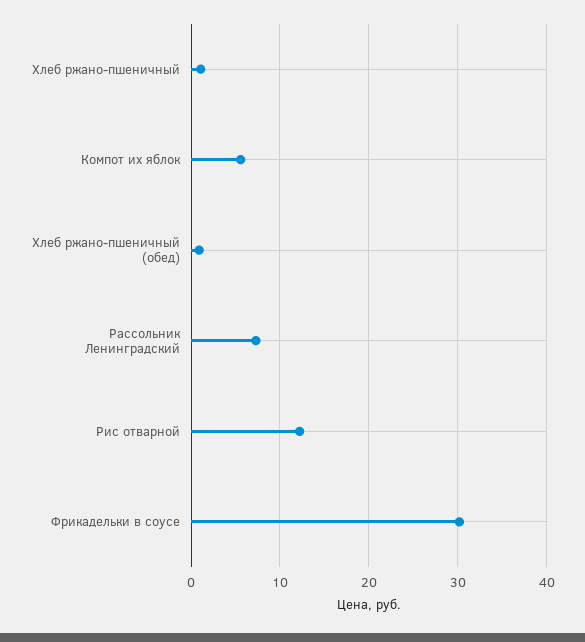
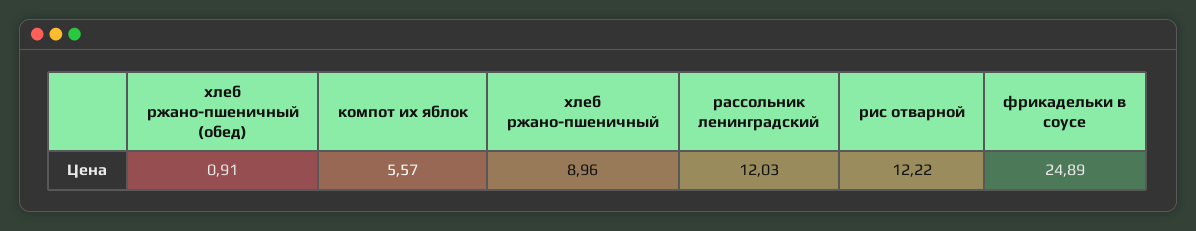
  {
-   "Хлеб ржано-пшеничный": 1,
+   "Хлеб ржано-пшеничный": 8.96,
    "Компот их яблок": 5.57,
    "Хлеб ржано-пшеничный (обед)": 0.91,
-   "Рассольник Ленинградский": 7,
+   "Рассольник Ленинградский": 12.03,
    "Рис отварной": 12.22,
-   "Фрикадельки в соусе": 30
+   "Фрикадельки в соусе": 24.89
  }

